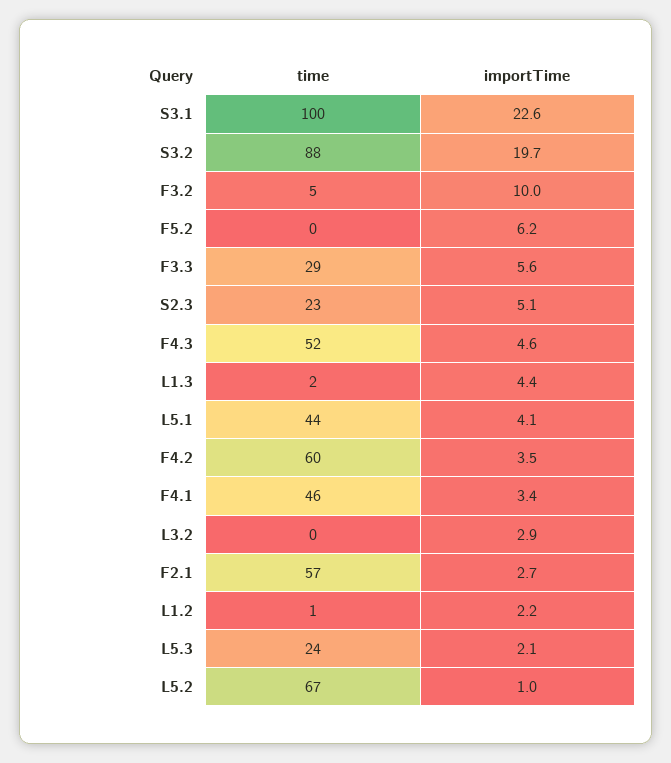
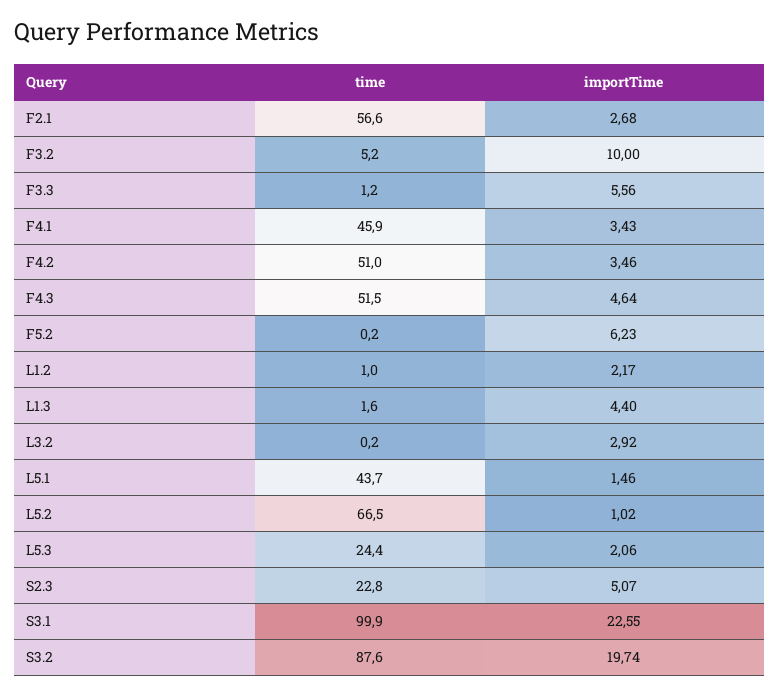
  {
    "time": {
      "S3.1": 99.9,
      "S3.2": 87.6,
      "F3.2": 5.2,
      "F5.2": 0.2,
-     "F3.3": 29,
+     "F3.3": 1.2,
      "S2.3": 22.8,
      "F4.3": 51.5,
      "L1.3": 1.6,
      "L5.1": 43.7,
-     "F4.2": 60,
+     "F4.2": 51,
      "F4.1": 45.9,
      "L3.2": 0.2,
      "F2.1": 56.6,
      "L1.2": 1,
      "L5.3": 24.4,
      "L5.2": 66.5
    },
    "importTime": {
      "S3.1": 22.55,
      "S3.2": 19.74,
      "F3.2": 10,
      "F5.2": 6.23,
      "F3.3": 5.56,
      "S2.3": 5.07,
      "F4.3": 4.64,
      "L1.3": 4.4,
-     "L5.1": 4.1,
+     "L5.1": 1.46,
      "F4.2": 3.46,
      "F4.1": 3.43,
      "L3.2": 2.92,
      "F2.1": 2.68,
      "L1.2": 2.17,
      "L5.3": 2.06,
      "L5.2": 1.02
    }
  }

